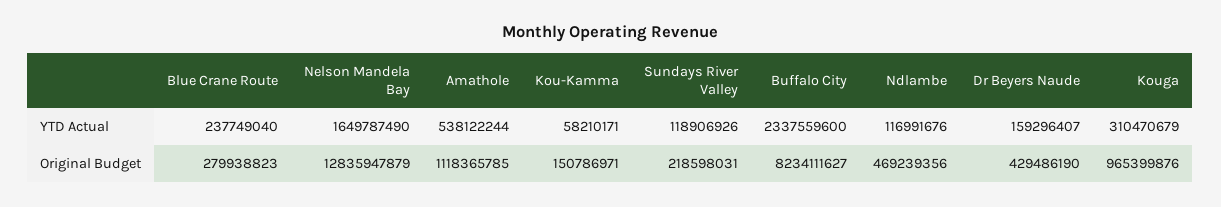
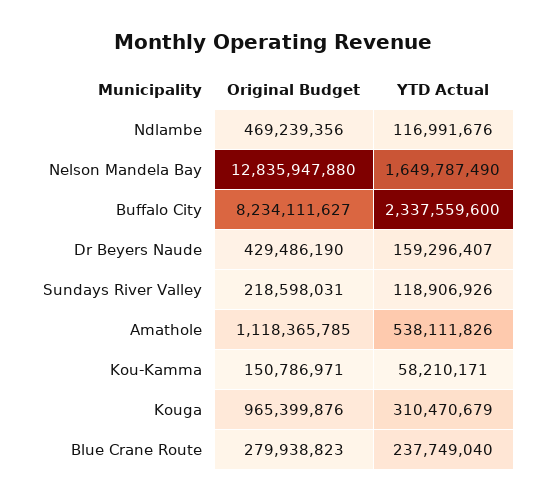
  {
    "Blue Crane Route": {
      "YTD Actual": 237749040,
      "Original Budget": 279938823
    },
    "Nelson Mandela Bay": {
      "YTD Actual": 1649787490,
-     "Original Budget": 12835947879
+     "Original Budget": 12835947880
    },
    "Amathole": {
-     "YTD Actual": 538122244,
+     "YTD Actual": 538111826,
      "Original Budget": 1118365785
    },
    "Kou-Kamma": {
      "YTD Actual": 58210171,
      "Original Budget": 150786971
    },
    "Sundays River Valley": {
      "YTD Actual": 118906926,
      "Original Budget": 218598031
    },
    "Buffalo City": {
      "YTD Actual": 2337559600,
      "Original Budget": 8234111627
    },
    "Ndlambe": {
      "YTD Actual": 116991676,
      "Original Budget": 469239356
    },
    "Dr Beyers Naude": {
      "YTD Actual": 159296407,
      "Original Budget": 429486190
    },
    "Kouga": {
      "YTD Actual": 310470679,
      "Original Budget": 965399876
    }
  }

